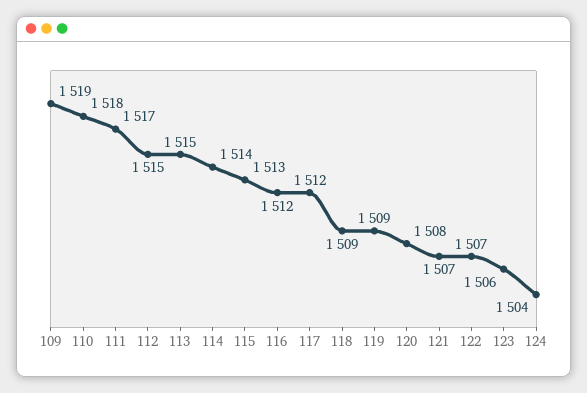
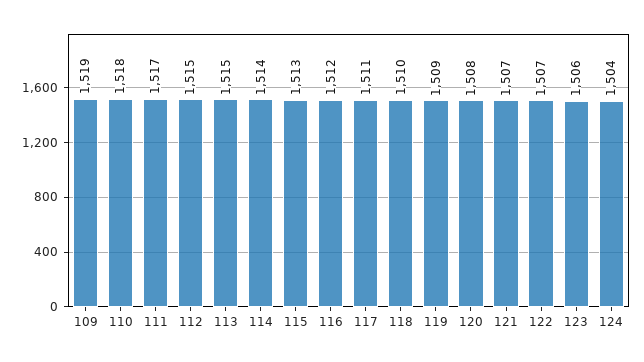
  {
    "109": 1519,
    "110": 1518,
    "111": 1517,
    "112": 1515,
    "113": 1515,
    "114": 1514,
    "115": 1513,
    "116": 1512,
-   "117": 1512,
+   "117": 1511,
-   "118": 1509,
+   "118": 1510,
    "119": 1509,
    "120": 1508,
    "121": 1507,
    "122": 1507,
    "123": 1506,
    "124": 1504
  }

